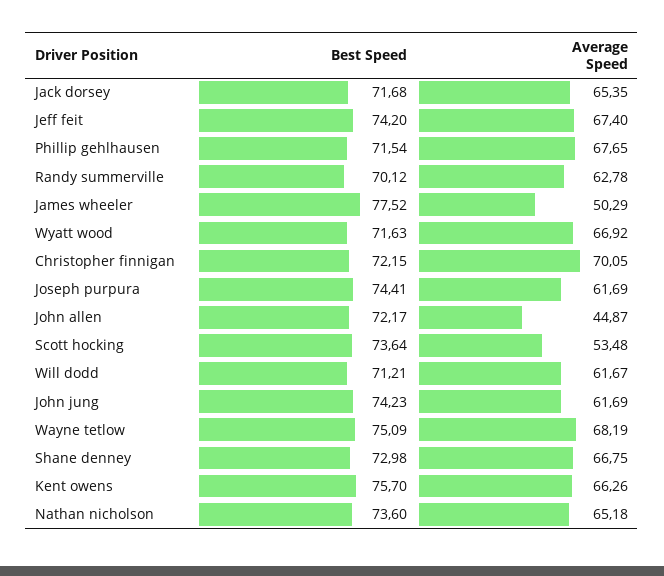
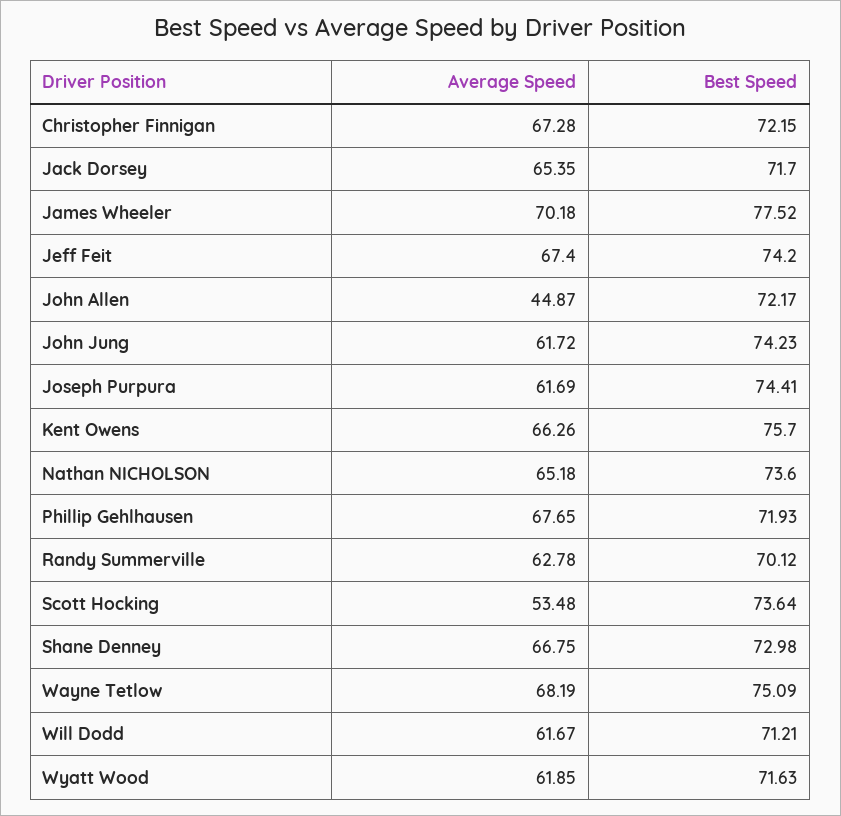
  {
    "Best Speed": {
-     "Jack dorsey": 71.68,
+     "Jack dorsey": 71.7,
      "Jeff feit": 74.2,
-     "Phillip gehlhausen": 71.54,
+     "Phillip gehlhausen": 71.93,
      "Randy summerville": 70.12,
      "James wheeler": 77.52,
      "Wyatt wood": 71.63,
      "Christopher finnigan": 72.15,
      "Joseph purpura": 74.41,
      "John allen": 72.17,
      "Scott hocking": 73.64,
      "Will dodd": 71.21,
      "John jung": 74.23,
      "Wayne tetlow": 75.09,
      "Shane denney": 72.98,
      "Kent owens": 75.7,
      "Nathan nicholson": 73.6
    },
    "Average Speed": {
      "Jack dorsey": 65.35,
      "Jeff feit": 67.4,
      "Phillip gehlhausen": 67.65,
      "Randy summerville": 62.78,
-     "James wheeler": 50.29,
+     "James wheeler": 70.18,
-     "Wyatt wood": 66.92,
+     "Wyatt wood": 61.85,
-     "Christopher finnigan": 70.05,
+     "Christopher finnigan": 67.28,
      "Joseph purpura": 61.69,
      "John allen": 44.87,
      "Scott hocking": 53.48,
      "Will dodd": 61.67,
-     "John jung": 61.69,
+     "John jung": 61.72,
      "Wayne tetlow": 68.19,
      "Shane denney": 66.75,
      "Kent owens": 66.26,
      "Nathan nicholson": 65.18
    }
  }

